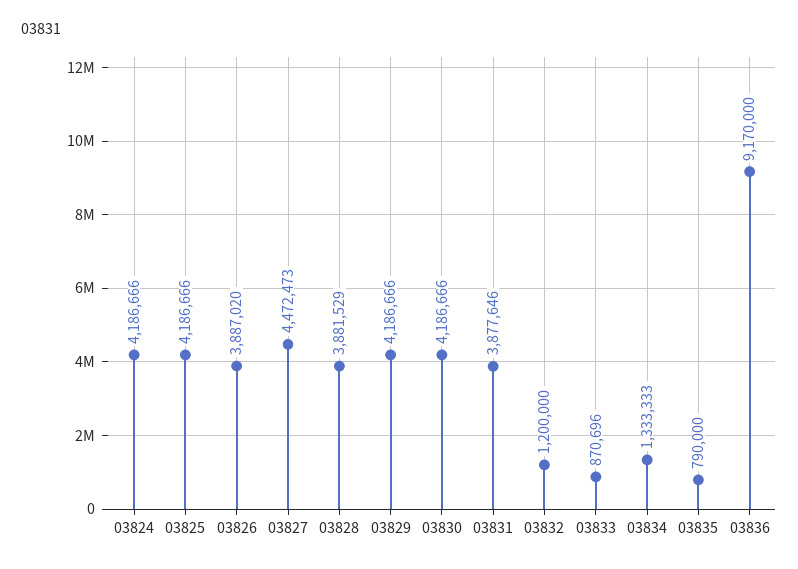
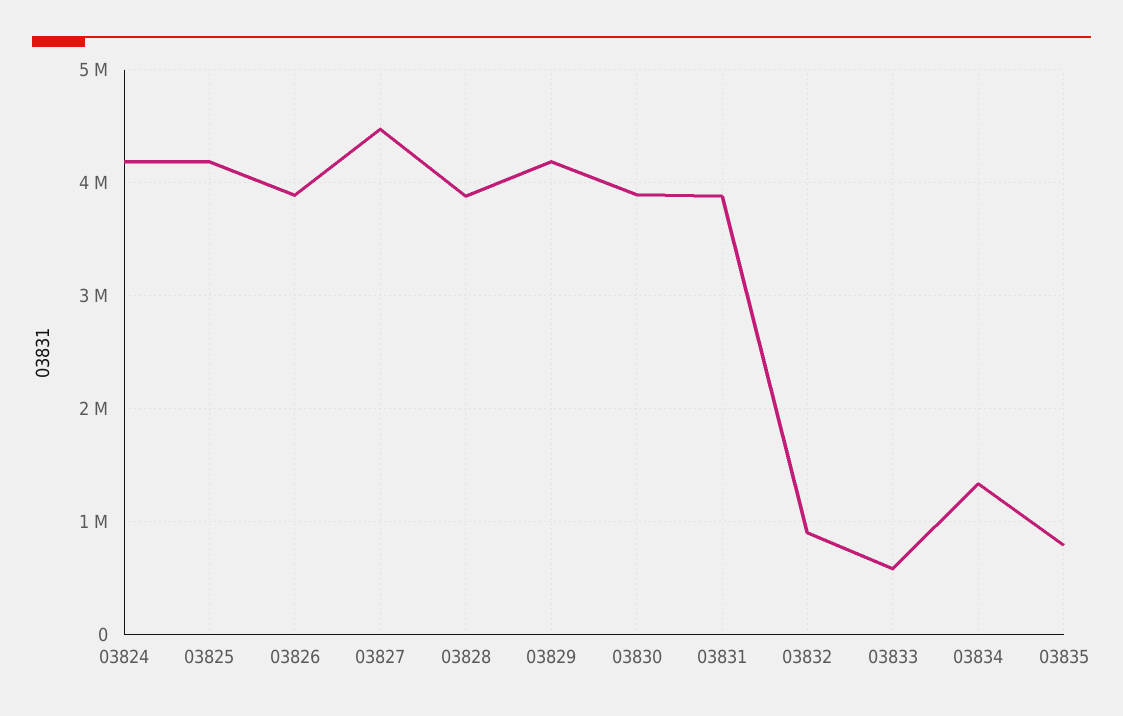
  {
    "03824": 4186666,
    "03825": 4186666,
    "03826": 3887020,
    "03827": 4472473,
    "03828": 3881529,
    "03829": 4186666,
-   "03830": 4186666,
+   "03830": 3900000,
    "03831": 3877646,
-   "03832": 1200000,
+   "03832": 900000,
-   "03833": 870696,
+   "03833": 600000,
    "03834": 1333333,
-   "03835": 790000,
+   "03835": 790000
-   "03836": 9170000
  }

